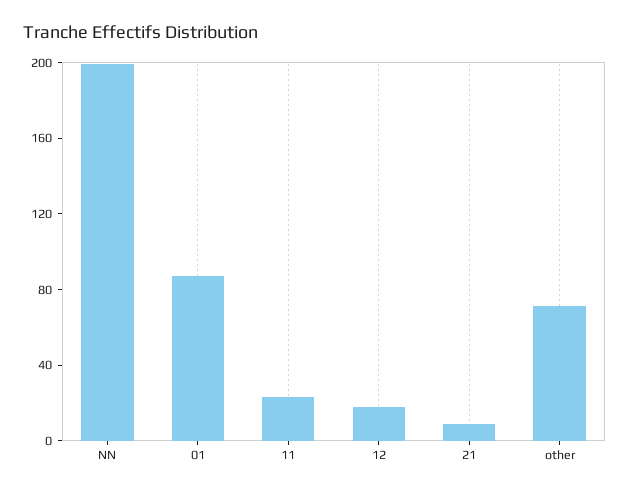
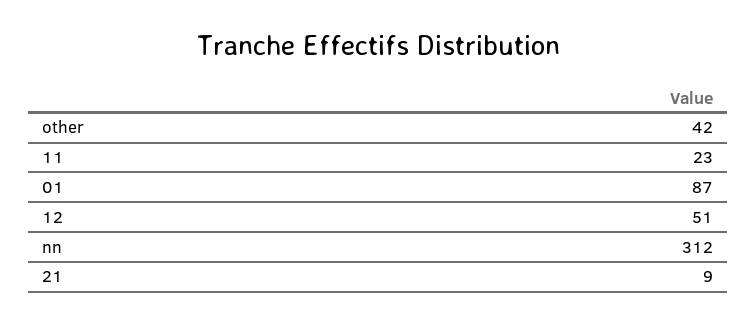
  {
-   "NN": 200,
+   "NN": 312,
    "01": 87,
    "11": 23,
-   "12": 20,
+   "12": 51,
    "21": 9,
-   "other": 70
+   "other": 42
  }

